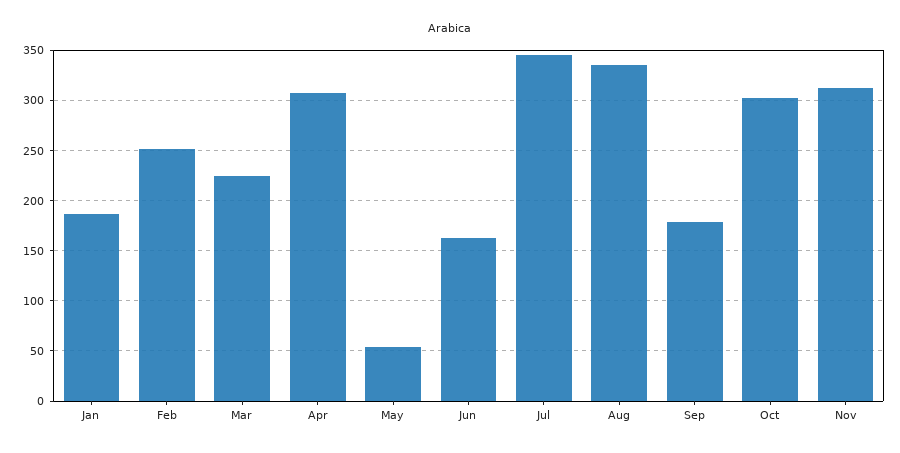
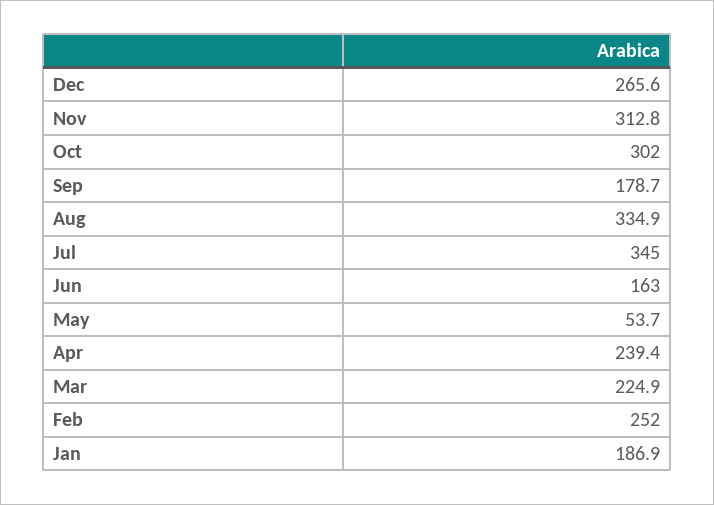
  {
    "Jan": 186.9,
    "Feb": 252,
    "Mar": 224.9,
-   "Apr": 310,
+   "Apr": 239.4,
    "May": 53.7,
    "Jun": 163,
    "Jul": 345,
    "Aug": 334.9,
    "Sep": 178.7,
    "Oct": 302,
-   "Nov": 312.8
+   "Nov": 312.8,
+   "Dec": 265.6
  }

